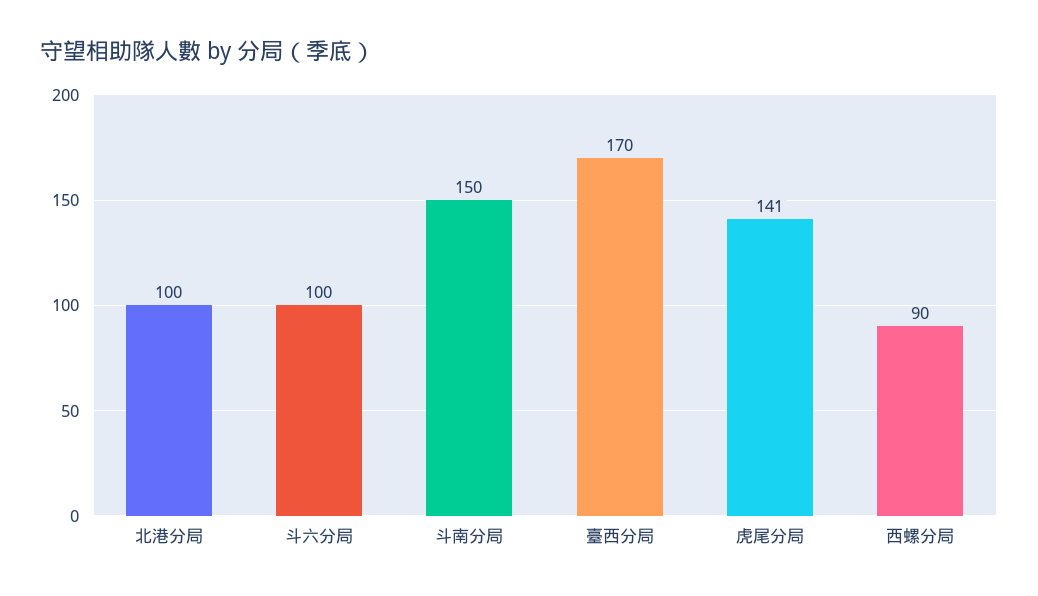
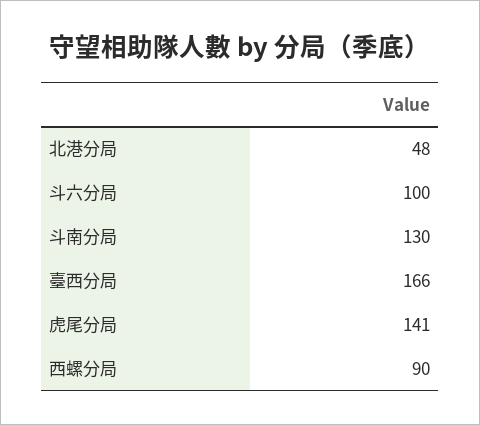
  {
-   "北港分局": 100,
+   "北港分局": 48,
    "斗六分局": 100,
-   "斗南分局": 150,
+   "斗南分局": 130,
-   "臺西分局": 170,
+   "臺西分局": 166,
    "虎尾分局": 141,
    "西螺分局": 90
  }

